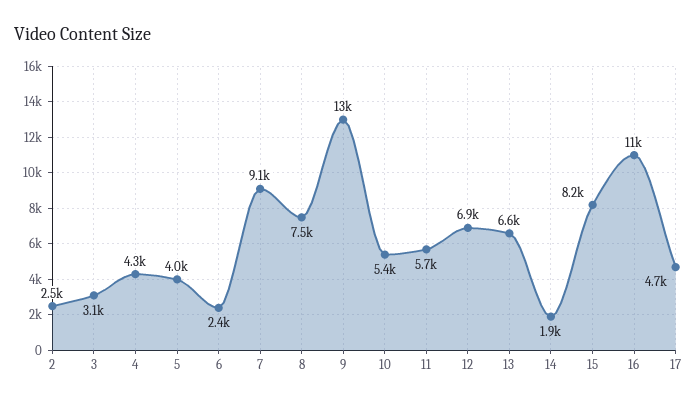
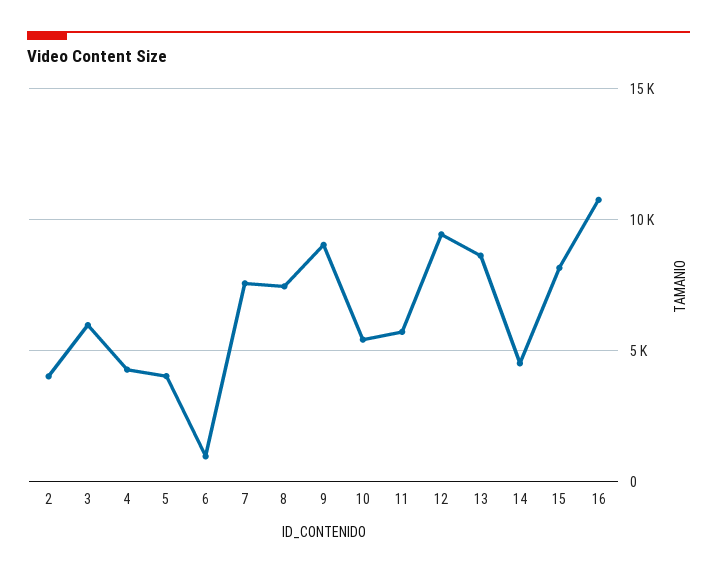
  {
-   "2": 2500,
+   "2": 4000,
-   "3": 3100,
+   "3": 6000,
    "4": 4300,
    "5": 4000,
-   "6": 2400,
+   "6": 1000,
-   "7": 9100,
+   "7": 7500,
    "8": 7500,
-   "9": 13000,
+   "9": 9000,
    "10": 5400,
    "11": 5700,
-   "12": 6900,
+   "12": 9500,
-   "13": 6600,
+   "13": 8500,
-   "14": 1900,
+   "14": 4500,
    "15": 8200,
-   "16": 11000,
+   "16": 11000
-   "17": 4700
  }

